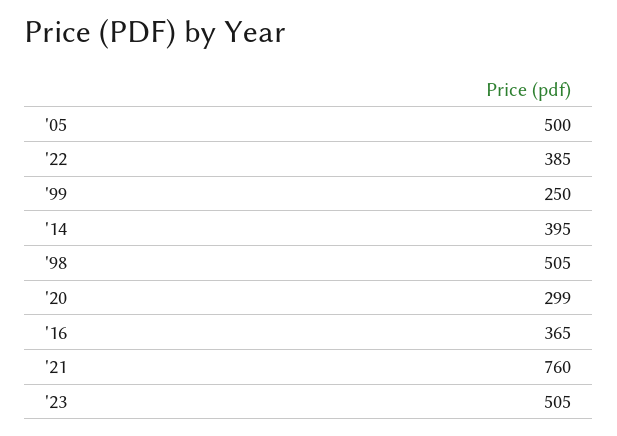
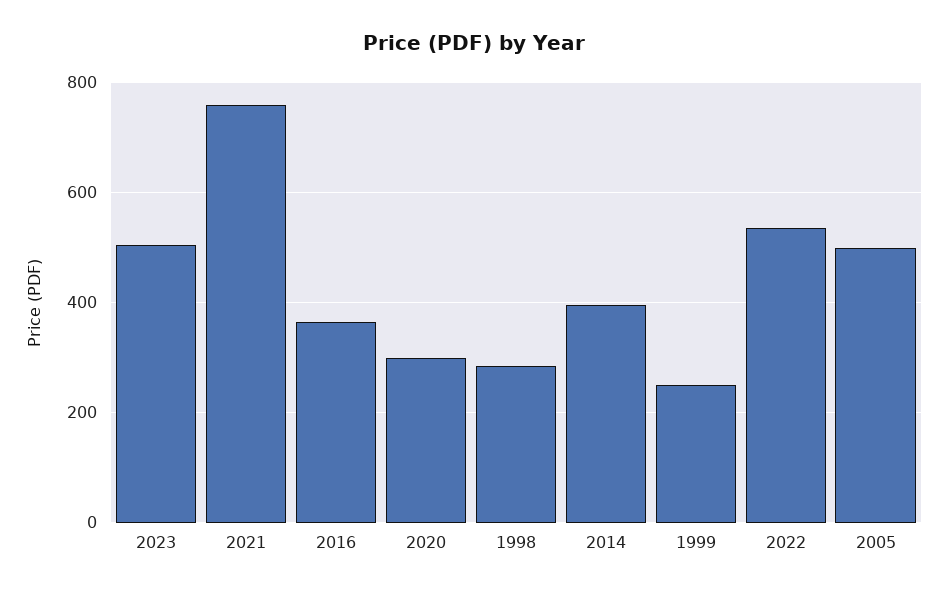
  {
    "'05": 500,
-   "'22": 385,
+   "'22": 540,
    "'99": 250,
    "'14": 395,
-   "'98": 505,
+   "'98": 280,
    "'20": 299,
    "'16": 365,
    "'21": 760,
    "'23": 505
  }

